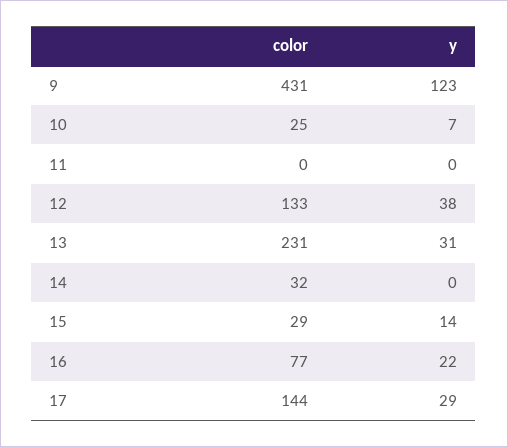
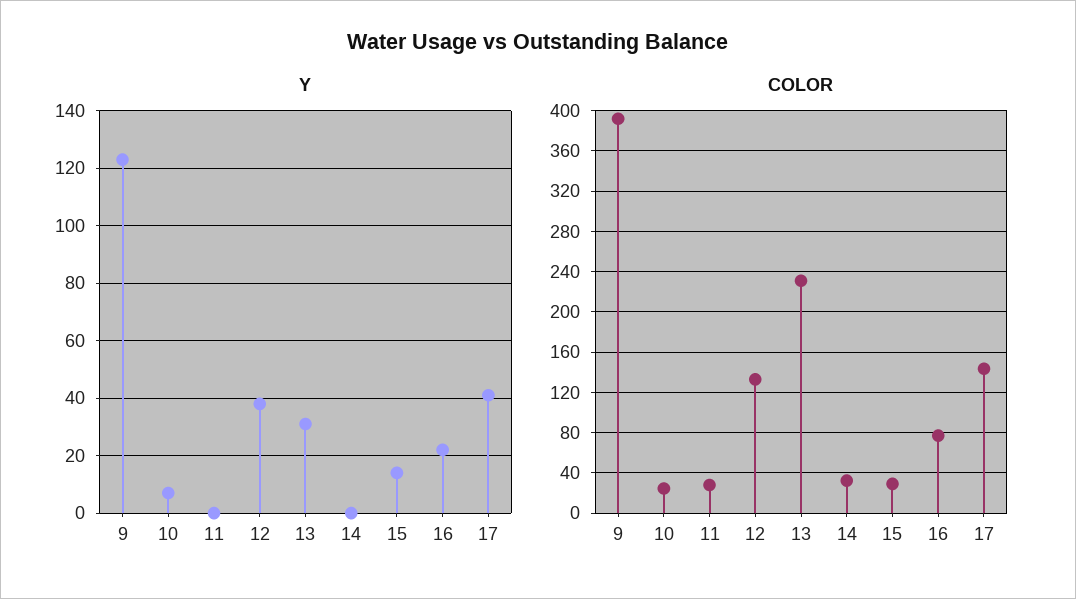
  {
    "color": {
-     "9": 431,
+     "9": 390,
      "10": 25,
-     "11": 0,
+     "11": 30,
      "12": 133,
      "13": 231,
      "14": 32,
      "15": 29,
      "16": 77,
      "17": 144
    },
    "y": {
      "9": 123,
      "10": 7,
      "11": 0,
      "12": 38,
      "13": 31,
      "14": 0,
      "15": 14,
      "16": 22,
-     "17": 29
+     "17": 40
    }
  }

